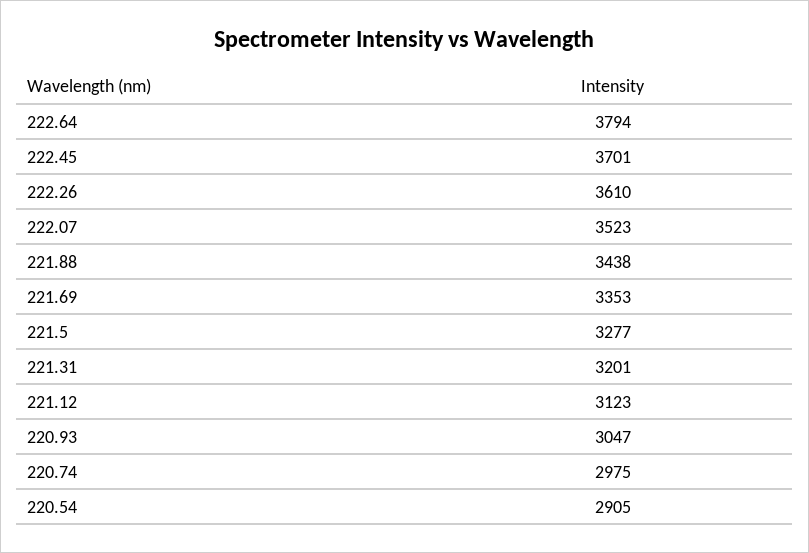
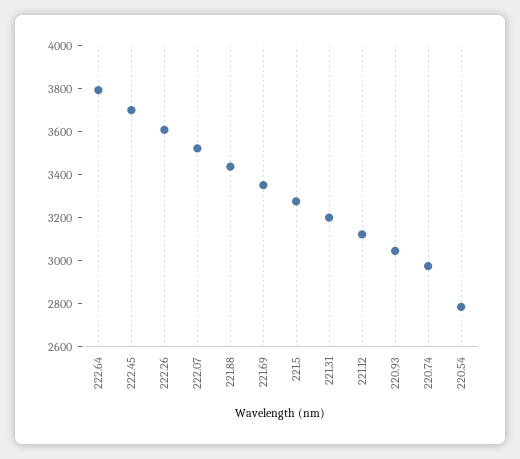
  {
    "222.64": 3794,
    "222.45": 3701,
    "222.26": 3610,
    "222.07": 3523,
    "221.88": 3438,
    "221.69": 3353,
    "221.5": 3277,
    "221.31": 3201,
    "221.12": 3123,
    "220.93": 3047,
    "220.74": 2975,
-   "220.54": 2905
+   "220.54": 2800
  }

